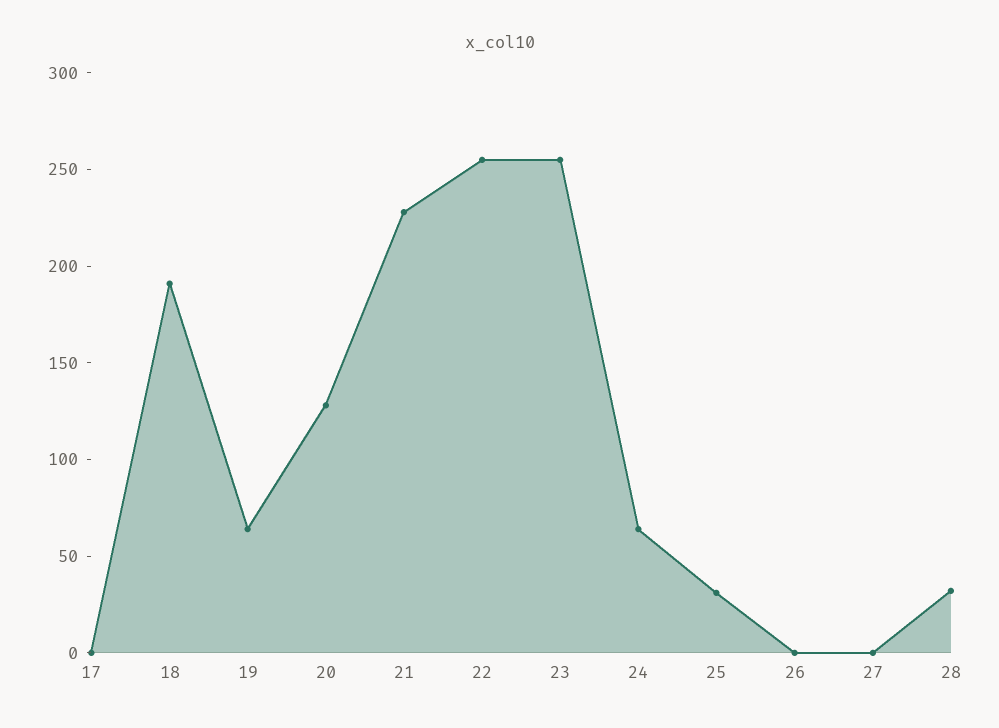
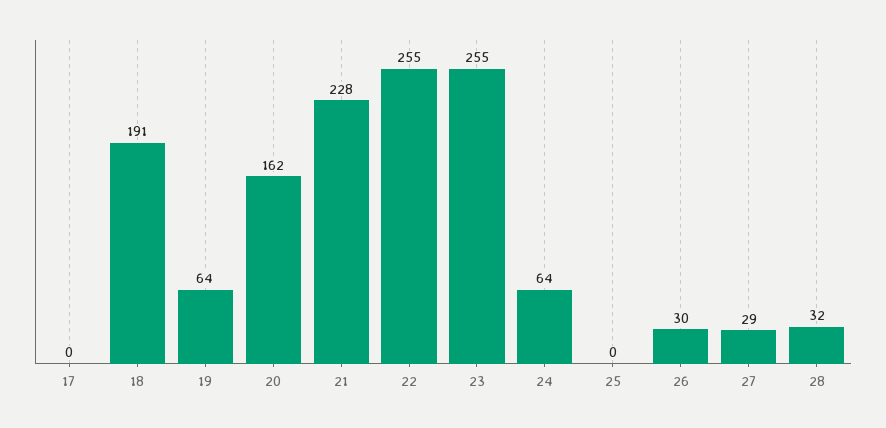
  {
    "17": 0,
    "18": 191,
    "19": 64,
-   "20": 130,
+   "20": 162,
    "21": 228,
    "22": 255,
    "23": 255,
    "24": 64,
-   "25": 30,
+   "25": 0,
-   "26": 0,
+   "26": 30,
-   "27": 0,
+   "27": 29,
    "28": 32
  }

